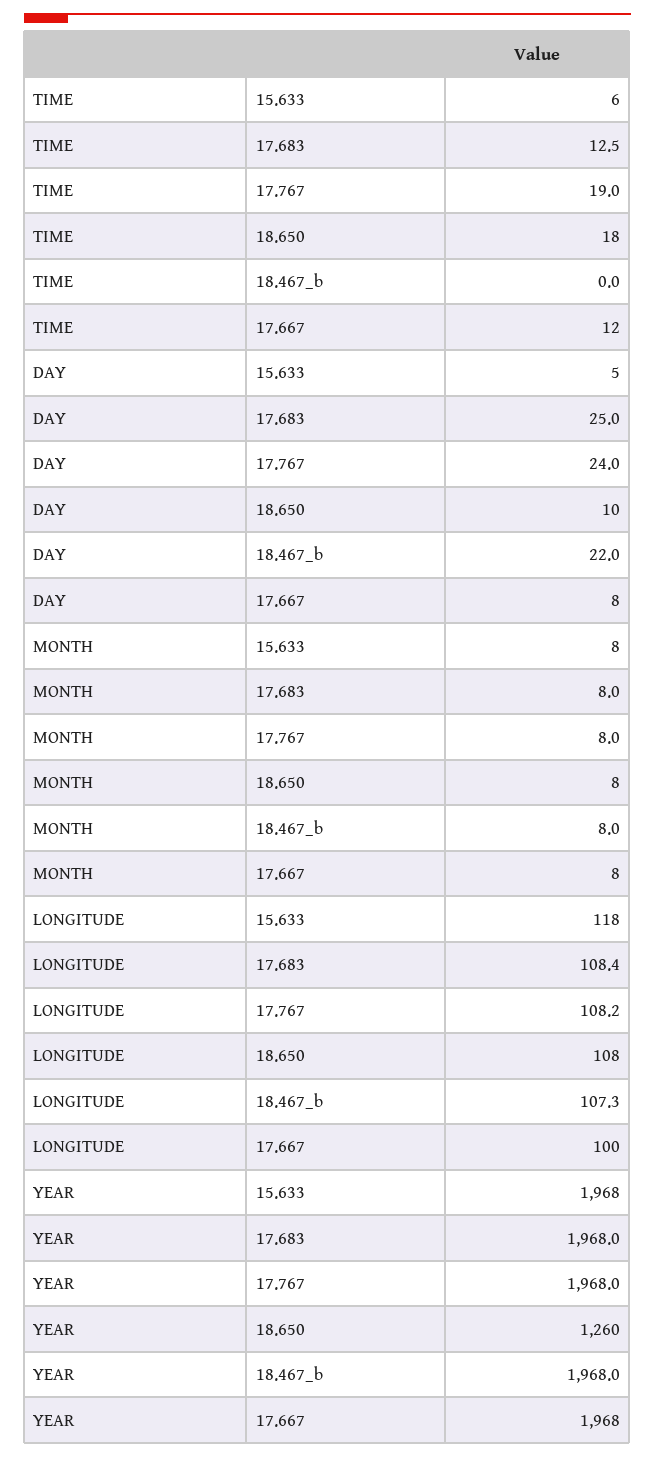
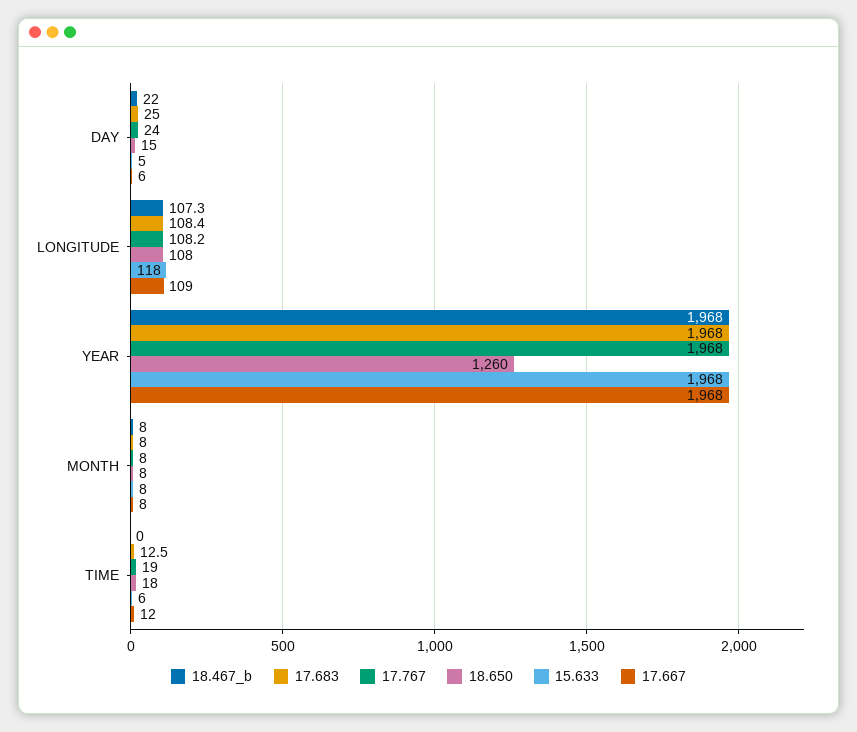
  {
    "15.633": {
      "TIME": 6,
      "DAY": 5,
      "MONTH": 8,
      "LONGITUDE": 118,
      "YEAR": 1968
    },
    "17.683": {
      "TIME": 12.5,
      "DAY": 25,
      "MONTH": 8,
      "LONGITUDE": 108.4,
      "YEAR": 1968
    },
    "17.767": {
      "TIME": 19,
      "DAY": 24,
      "MONTH": 8,
      "LONGITUDE": 108.2,
      "YEAR": 1968
    },
    "18.650": {
      "TIME": 18,
-     "DAY": 10,
+     "DAY": 15,
      "MONTH": 8,
      "LONGITUDE": 108,
      "YEAR": 1260
    },
    "18.467_b": {
      "TIME": 0,
      "DAY": 22,
      "MONTH": 8,
      "LONGITUDE": 107.3,
      "YEAR": 1968
    },
    "17.667": {
      "TIME": 12,
-     "DAY": 8,
+     "DAY": 6,
      "MONTH": 8,
-     "LONGITUDE": 100,
+     "LONGITUDE": 109,
      "YEAR": 1968
    }
  }

